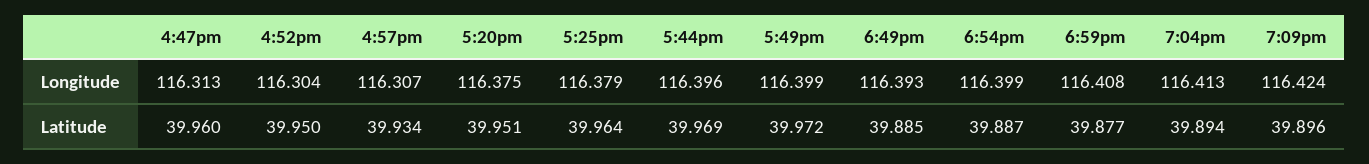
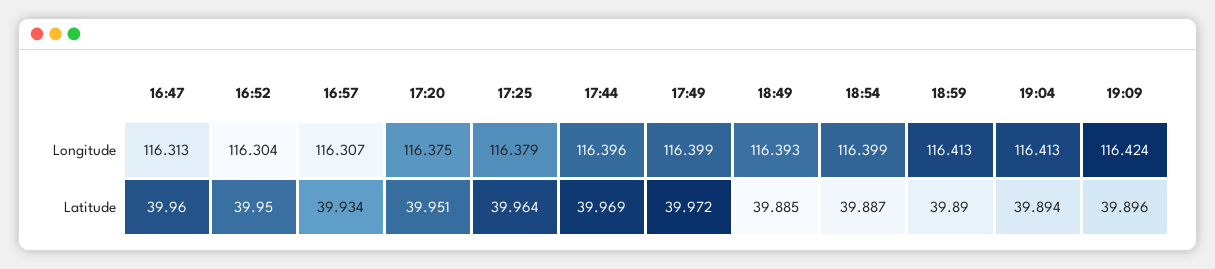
  {
    "4:47pm": {
      "Longitude": 116.313,
      "Latitude": 39.96
    },
    "4:52pm": {
      "Longitude": 116.304,
      "Latitude": 39.95
    },
    "4:57pm": {
      "Longitude": 116.307,
      "Latitude": 39.934
    },
    "5:20pm": {
      "Longitude": 116.375,
      "Latitude": 39.951
    },
    "5:25pm": {
      "Longitude": 116.379,
      "Latitude": 39.964
    },
    "5:44pm": {
      "Longitude": 116.396,
      "Latitude": 39.969
    },
    "5:49pm": {
      "Longitude": 116.399,
      "Latitude": 39.972
    },
    "6:49pm": {
      "Longitude": 116.393,
      "Latitude": 39.885
    },
    "6:54pm": {
      "Longitude": 116.399,
      "Latitude": 39.887
    },
    "6:59pm": {
-     "Longitude": 116.408,
+     "Longitude": 116.413,
-     "Latitude": 39.877
+     "Latitude": 39.89
    },
    "7:04pm": {
      "Longitude": 116.413,
      "Latitude": 39.894
    },
    "7:09pm": {
      "Longitude": 116.424,
      "Latitude": 39.896
    }
  }

